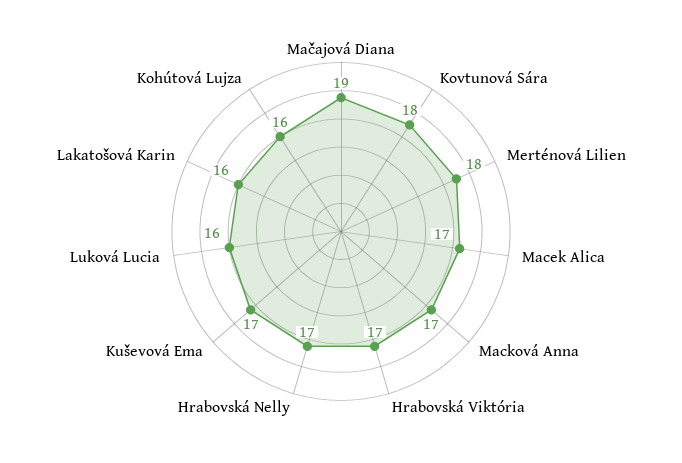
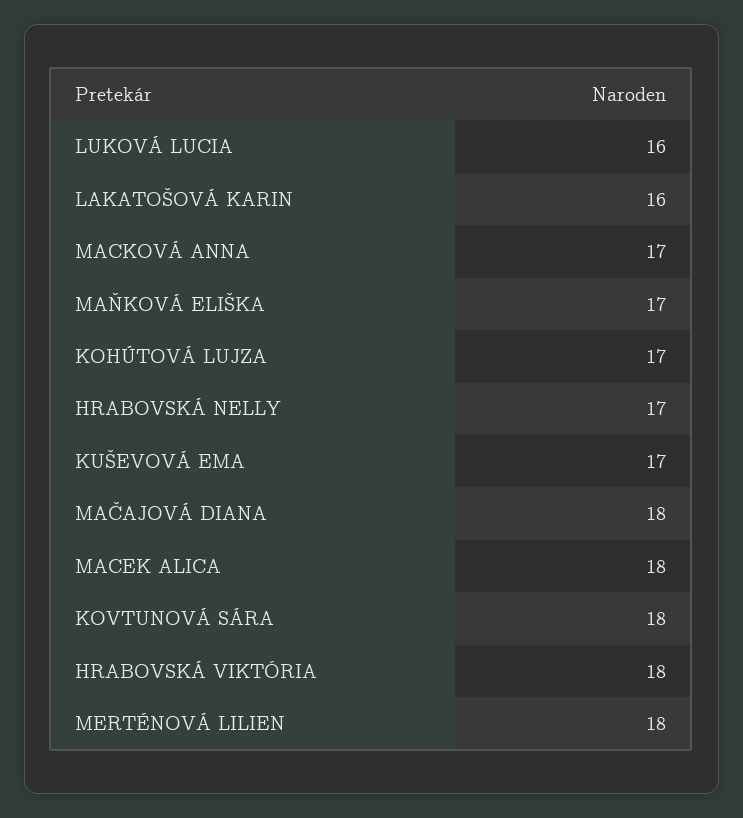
  {
-   "Mačajová Diana": 19,
+   "Mačajová Diana": 18,
    "Kovtunová Sára": 18,
    "Merténová Lilien": 18,
-   "Macek Alica": 17,
+   "Macek Alica": 18,
    "Macková Anna": 17,
-   "Hrabovská Viktória": 17,
+   "Hrabovská Viktória": 18,
    "Hrabovská Nelly": 17,
    "Kuševová Ema": 17,
    "Luková Lucia": 16,
    "Lakatošová Karin": 16,
-   "Kohútová Lujza": 16
+   "Kohútová Lujza": 17,
+   "MAŇKOVÁ ELIŠKA": 17
  }

